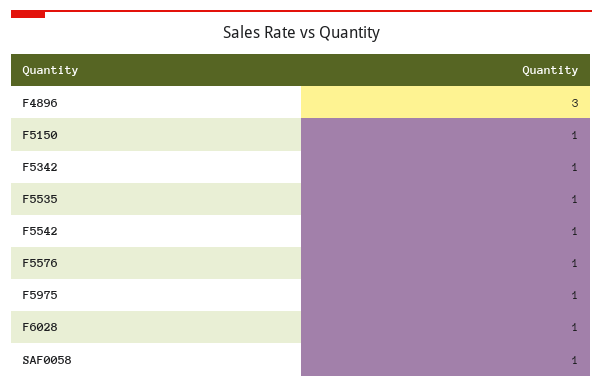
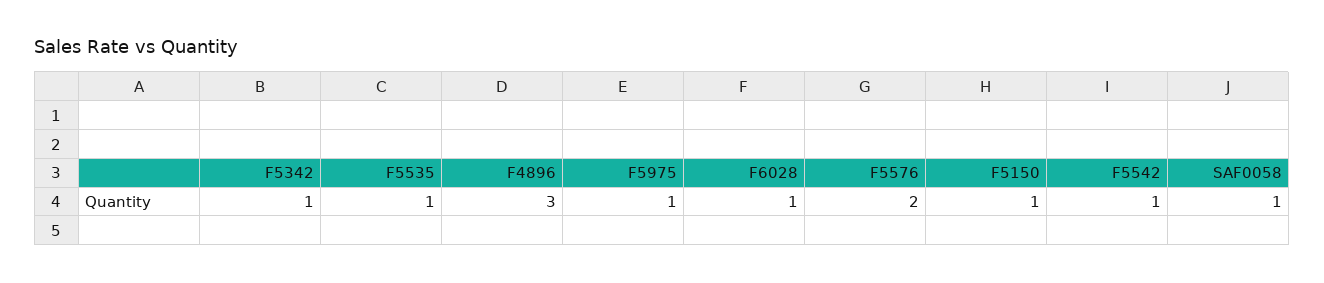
  {
    "F4896": 3,
    "F5150": 1,
    "F5342": 1,
    "F5535": 1,
    "F5542": 1,
-   "F5576": 1,
+   "F5576": 2,
    "F5975": 1,
    "F6028": 1,
    "SAF0058": 1
  }

